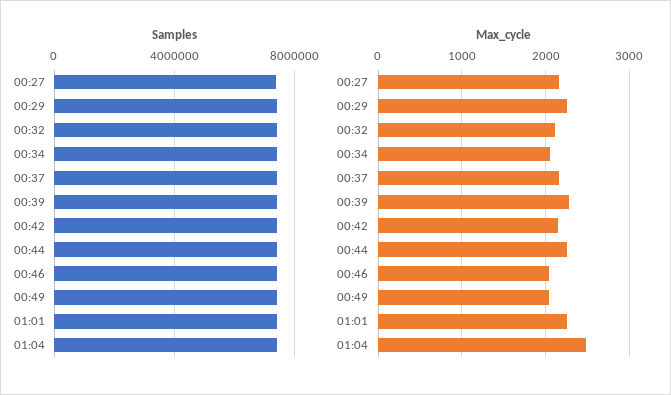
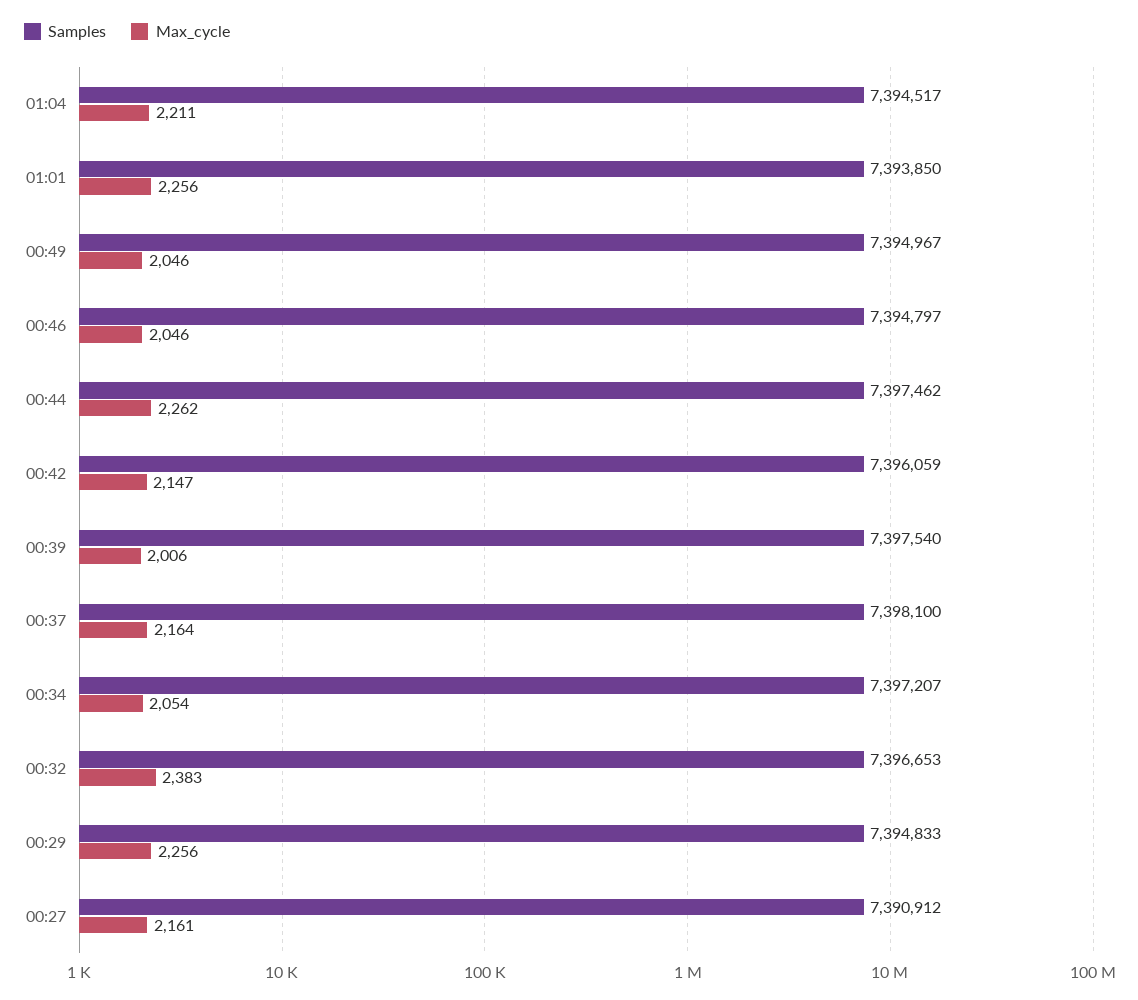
  {
    "Samples": {
      "00:27": 7390912,
      "00:29": 7394833,
      "00:32": 7396653,
      "00:34": 7397207,
      "00:37": 7398100,
      "00:39": 7397540,
      "00:42": 7396059,
      "00:44": 7397462,
      "00:46": 7394797,
      "00:49": 7394967,
      "01:01": 7393850,
      "01:04": 7394517
    },
    "Max_cycle": {
      "00:27": 2161,
      "00:29": 2256,
-     "00:32": 2100,
+     "00:32": 2383,
      "00:34": 2054,
      "00:37": 2164,
-     "00:39": 2300,
+     "00:39": 2006,
      "00:42": 2147,
      "00:44": 2262,
      "00:46": 2046,
      "00:49": 2046,
      "01:01": 2256,
-     "01:04": 2500
+     "01:04": 2211
    }
  }

